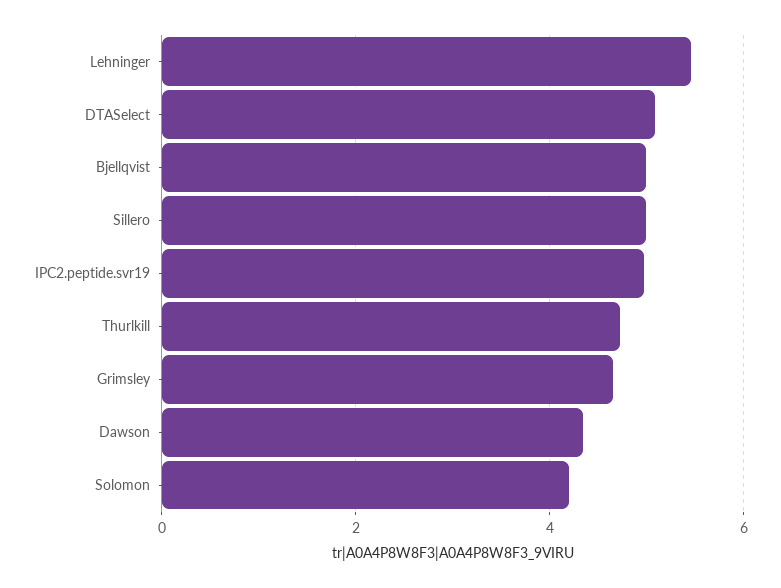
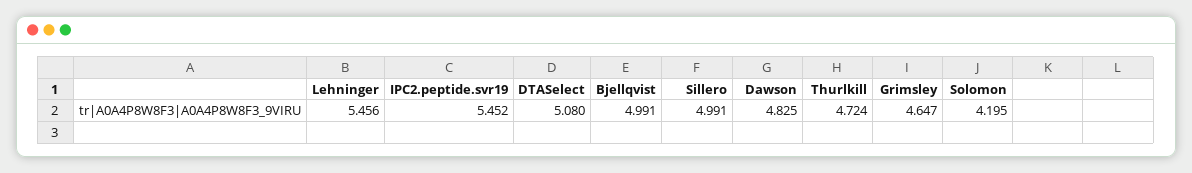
  {
    "Lehninger": 5.456,
    "DTASelect": 5.08,
    "Bjellqvist": 4.991,
    "Sillero": 4.991,
-   "IPC2.peptide.svr19": 5,
+   "IPC2.peptide.svr19": 5.452,
    "Thurlkill": 4.724,
    "Grimsley": 4.647,
-   "Dawson": 4.4,
+   "Dawson": 4.825,
    "Solomon": 4.195
  }

